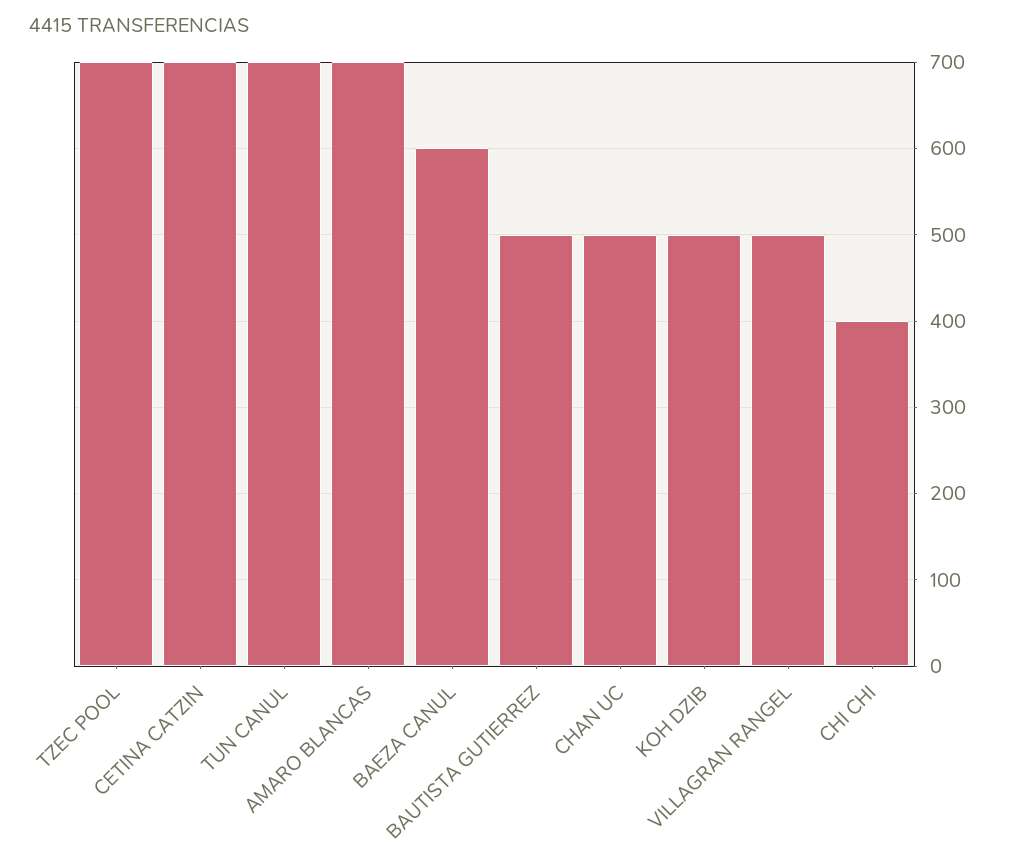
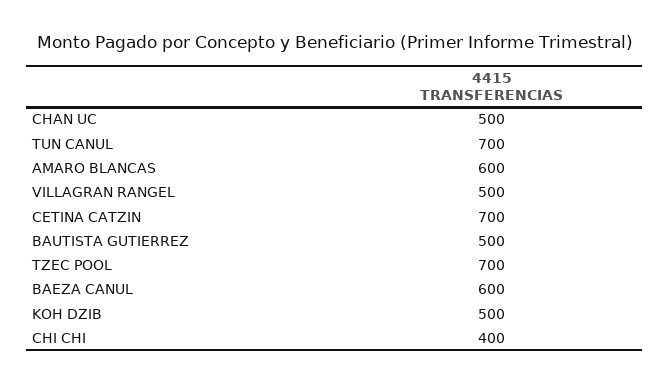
  {
    "TZEC POOL": 700,
    "CETINA CATZIN": 700,
    "TUN CANUL": 700,
-   "AMARO BLANCAS": 700,
+   "AMARO BLANCAS": 600,
    "BAEZA CANUL": 600,
    "BAUTISTA GUTIERREZ": 500,
    "CHAN UC": 500,
    "KOH DZIB": 500,
    "VILLAGRAN RANGEL": 500,
    "CHI CHI": 400
  }

